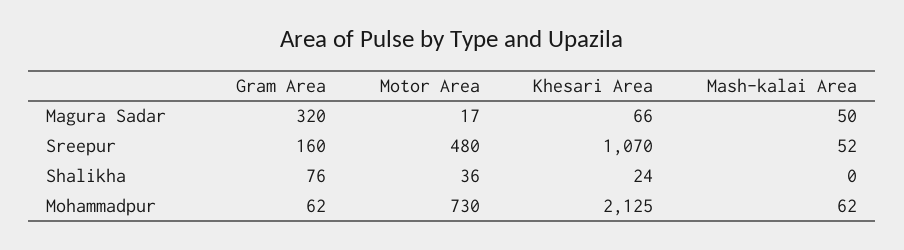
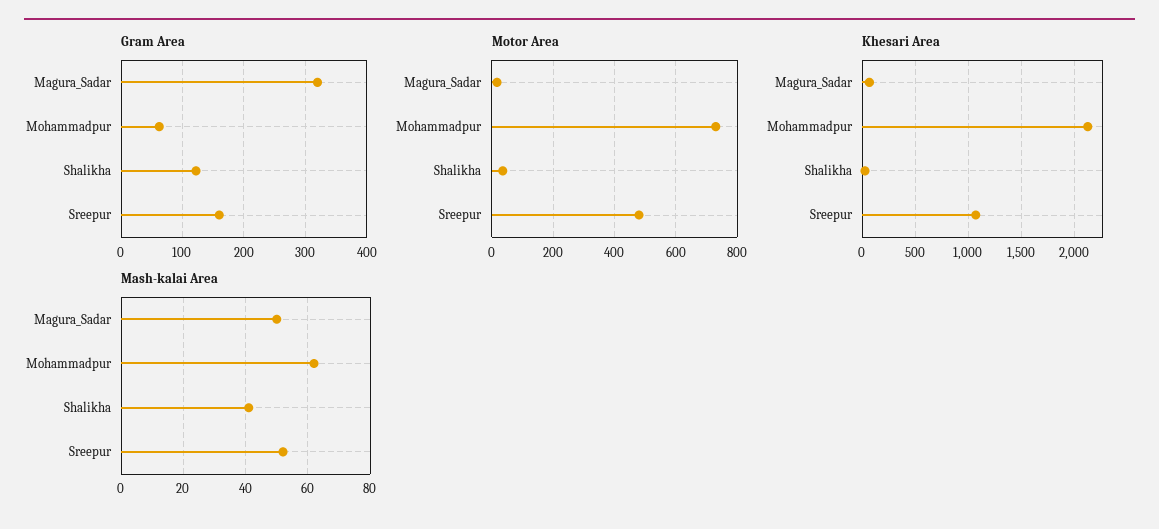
  {
    "Gram Area": {
      "Magura Sadar": 320,
      "Sreepur": 160,
-     "Shalikha": 76,
+     "Shalikha": 120,
      "Mohammadpur": 62
    },
    "Motor Area": {
      "Magura Sadar": 17,
      "Sreepur": 480,
      "Shalikha": 36,
      "Mohammadpur": 730
    },
    "Khesari Area": {
      "Magura Sadar": 66,
      "Sreepur": 1070,
      "Shalikha": 24,
      "Mohammadpur": 2125
    },
    "Mash-kalai Area": {
      "Magura Sadar": 50,
      "Sreepur": 52,
-     "Shalikha": 0,
+     "Shalikha": 40,
      "Mohammadpur": 62
    }
  }

